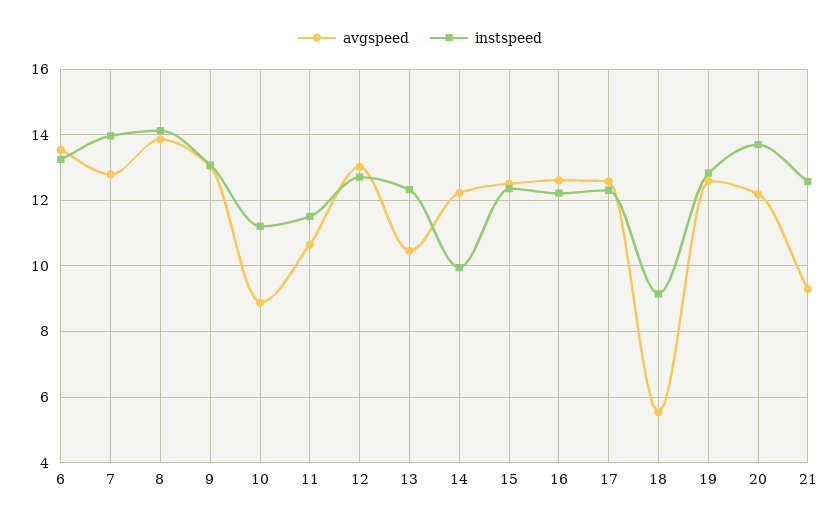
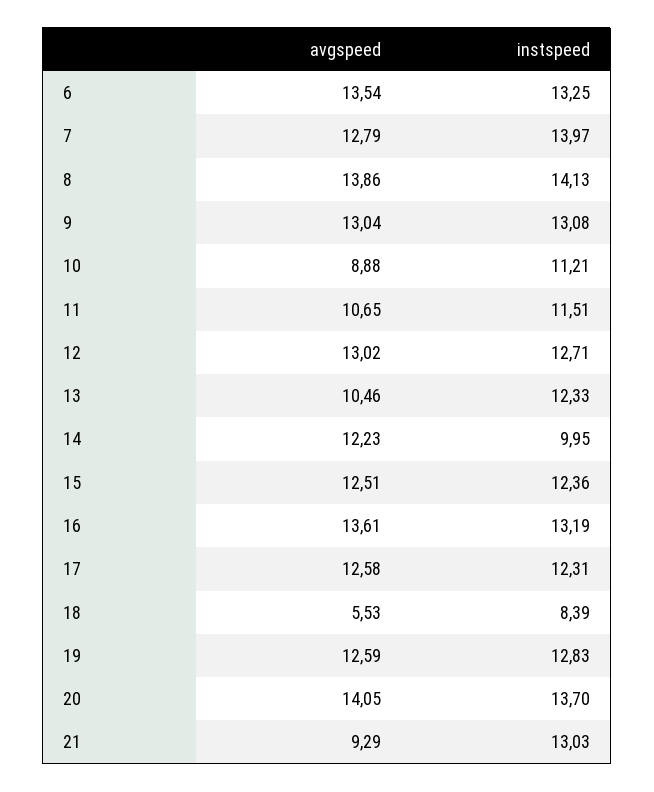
  {
    "avgspeed": {
      "6": 13.54,
      "7": 12.79,
      "8": 13.86,
      "9": 13.04,
      "10": 8.88,
      "11": 10.65,
      "12": 13.02,
      "13": 10.46,
      "14": 12.23,
      "15": 12.51,
-     "16": 12.6,
+     "16": 13.61,
      "17": 12.58,
      "18": 5.53,
      "19": 12.59,
-     "20": 12.2,
+     "20": 14.05,
      "21": 9.29
    },
    "instspeed": {
      "6": 13.25,
      "7": 13.97,
      "8": 14.13,
      "9": 13.08,
      "10": 11.21,
      "11": 11.51,
      "12": 12.71,
      "13": 12.33,
      "14": 9.95,
      "15": 12.36,
-     "16": 12.2,
+     "16": 13.19,
      "17": 12.31,
-     "18": 9.2,
+     "18": 8.39,
      "19": 12.83,
      "20": 13.7,
-     "21": 12.6
+     "21": 13.03
    }
  }

